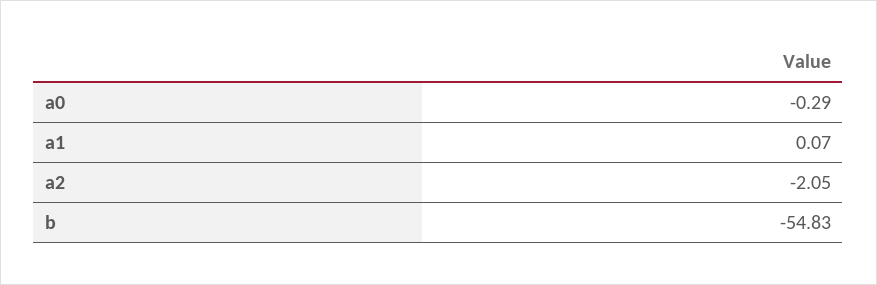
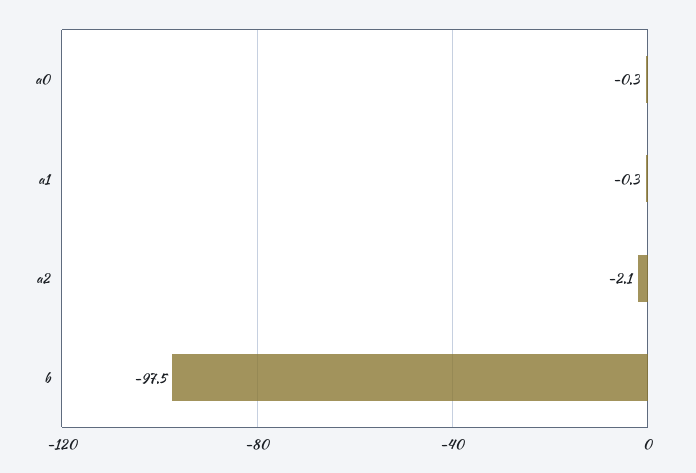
  {
    "a0": -0.29,
-   "a1": 0.07,
+   "a1": -0.3,
    "a2": -2.05,
-   "b": -54.83
+   "b": -97.5
  }

